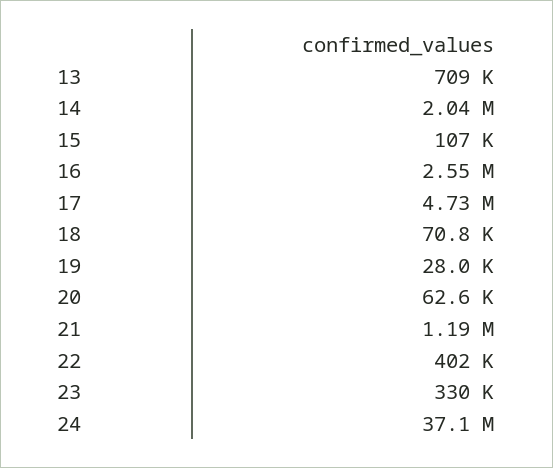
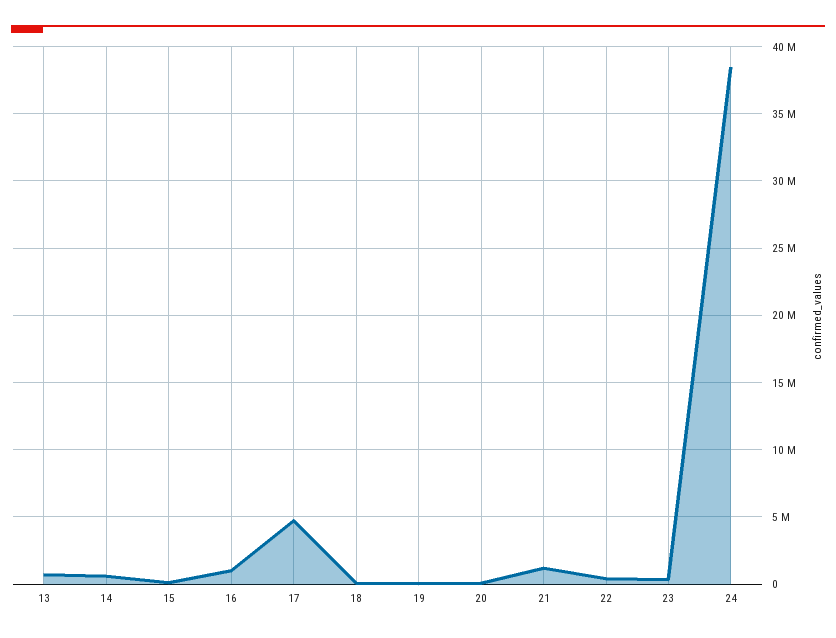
  {
    "13": 709000,
-   "14": 2040000,
+   "14": 500000,
    "15": 107000,
-   "16": 2550000,
+   "16": 1000000,
    "17": 4730000,
    "18": 70800,
    "19": 28000,
    "20": 62600,
    "21": 1190000,
    "22": 402000,
    "23": 330000,
-   "24": 37100000
+   "24": 38500000
  }

